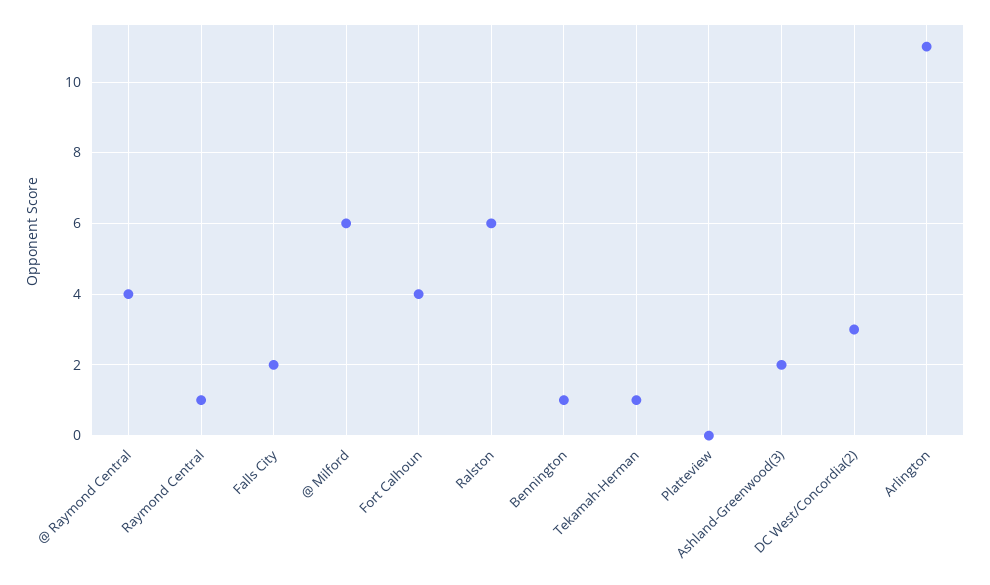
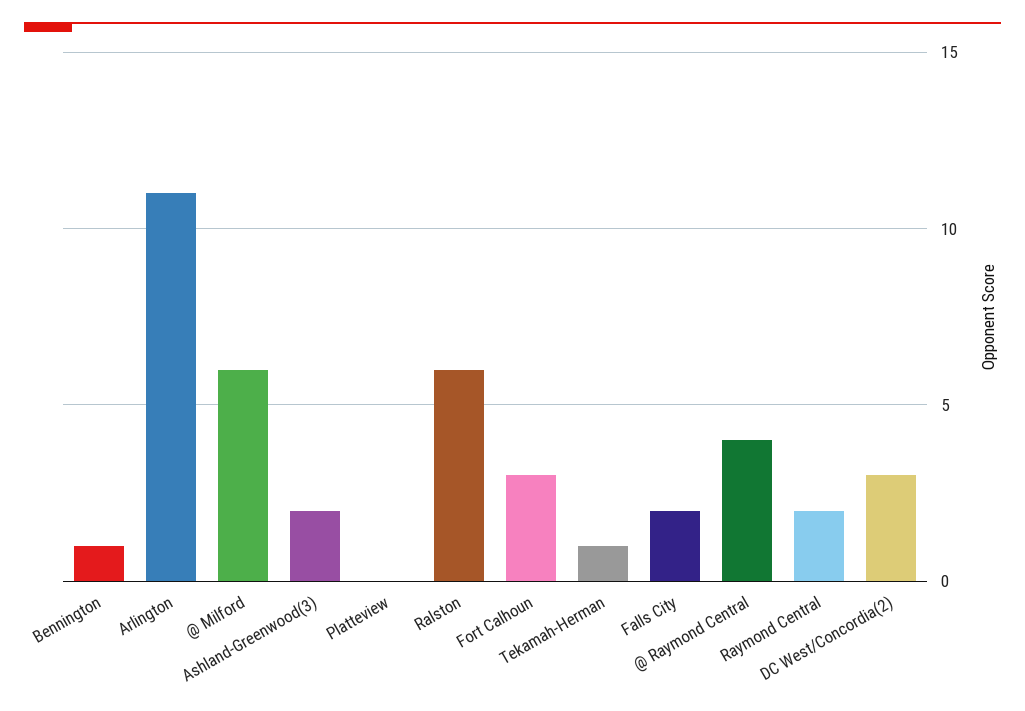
  {
    "@ Raymond Central": 4,
-   "Raymond Central": 1,
+   "Raymond Central": 2,
    "Falls City": 2,
    "@ Milford": 6,
-   "Fort Calhoun": 4,
+   "Fort Calhoun": 3,
    "Ralston": 6,
    "Bennington": 1,
    "Tekamah-Herman": 1,
    "Platteview": 0,
    "Ashland-Greenwood(3)": 2,
    "DC West/Concordia(2)": 3,
    "Arlington": 11
  }

